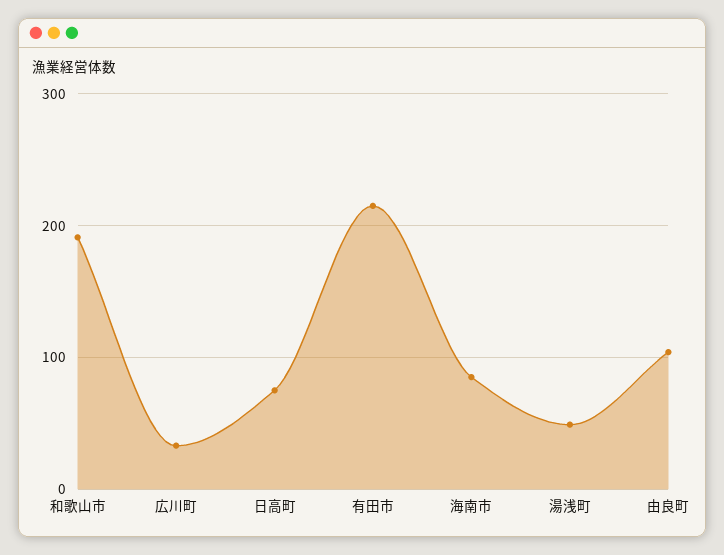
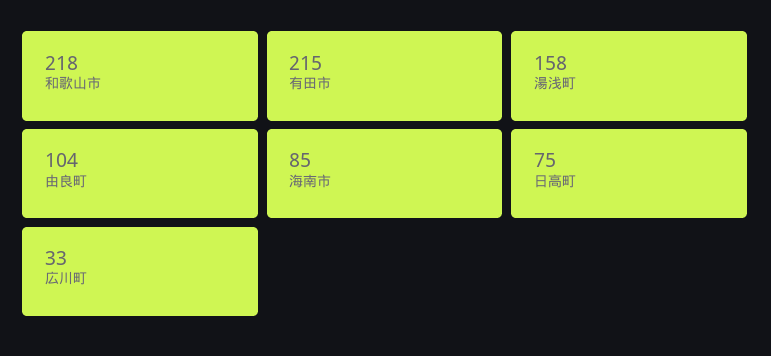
  {
-   "和歌山市": 190,
+   "和歌山市": 218,
    "広川町": 33,
    "日高町": 75,
    "有田市": 215,
    "海南市": 85,
-   "湯浅町": 50,
+   "湯浅町": 158,
    "由良町": 104
  }

